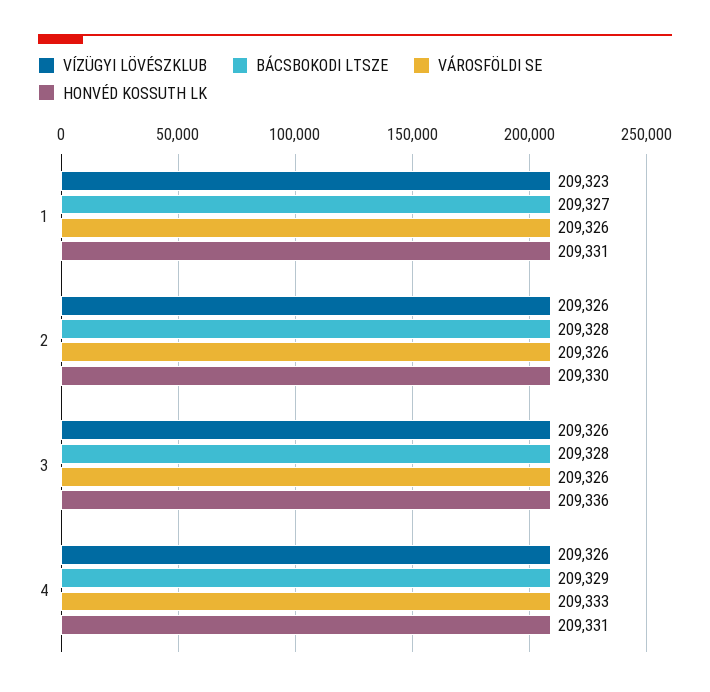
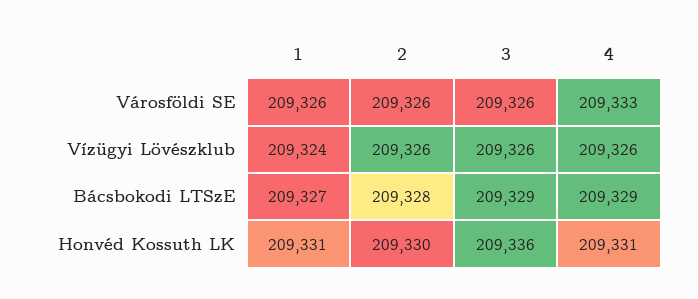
  {
    "VÍZÜGYI LÖVÉSZKLUB": {
-     "1": 209323,
+     "1": 209324,
      "2": 209326,
      "3": 209326,
      "4": 209326
    },
    "BÁCSBOKODI LTSZE": {
      "1": 209327,
      "2": 209328,
-     "3": 209328,
+     "3": 209329,
      "4": 209329
    },
    "VÁROSFÖLDI SE": {
      "1": 209326,
      "2": 209326,
      "3": 209326,
      "4": 209333
    },
    "HONVÉD KOSSUTH LK": {
      "1": 209331,
      "2": 209330,
      "3": 209336,
      "4": 209331
    }
  }

